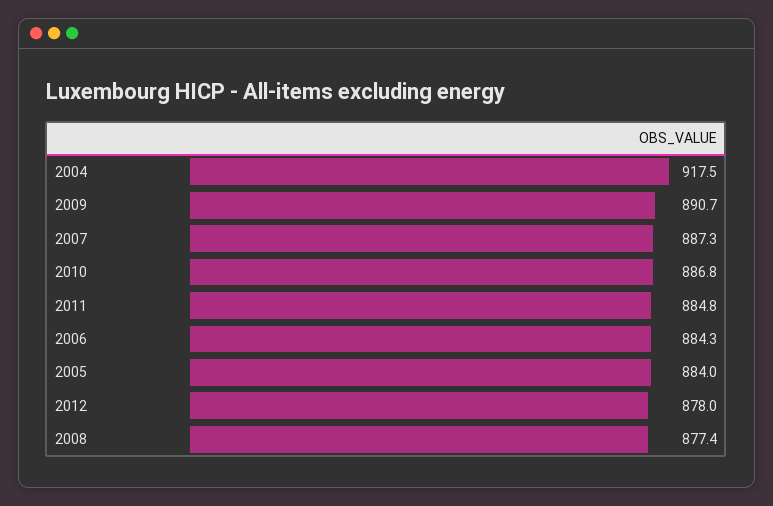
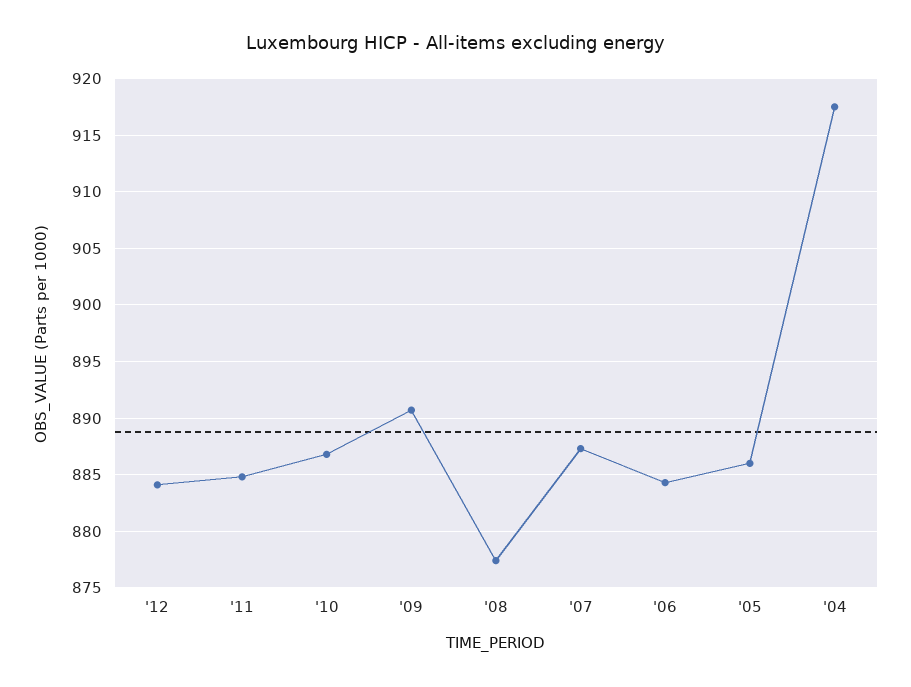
  {
    "2004": 917.5,
    "2009": 890.7,
    "2007": 887.3,
    "2010": 886.8,
    "2011": 884.8,
    "2006": 884.3,
-   "2005": 884,
+   "2005": 886,
-   "2012": 878,
+   "2012": 884,
    "2008": 877.4
  }

